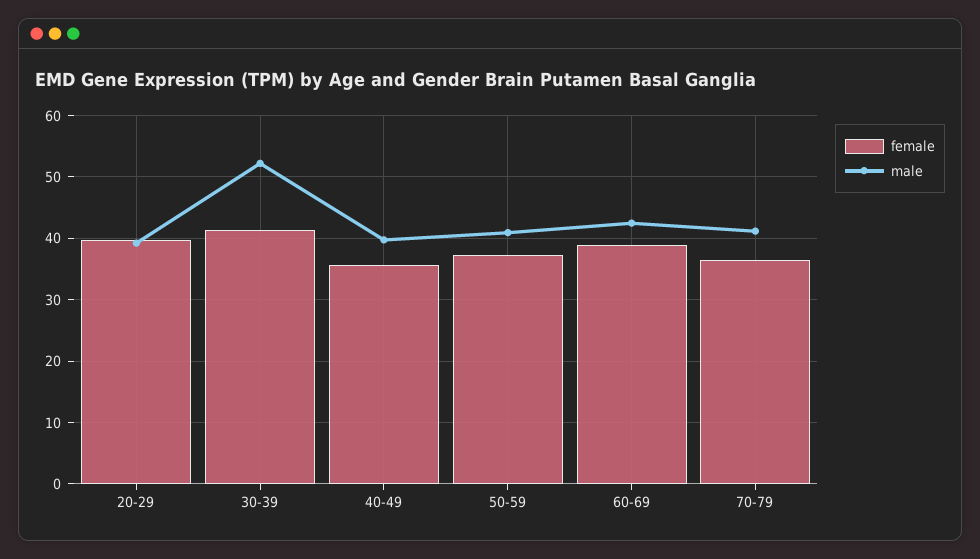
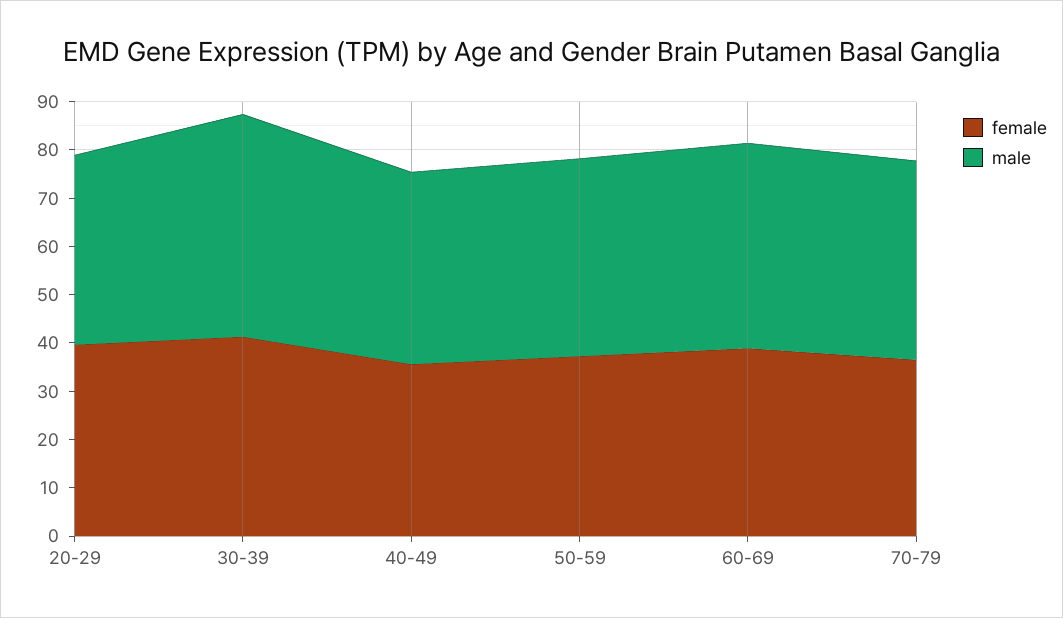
  {
    "female": {
      "20-29": 40,
      "30-39": 41,
      "40-49": 36,
      "50-59": 37,
      "60-69": 39,
      "70-79": 37
    },
    "male": {
      "20-29": 39,
-     "30-39": 52,
+     "30-39": 46,
      "40-49": 40,
      "50-59": 41,
      "60-69": 43,
      "70-79": 41
    }
  }

